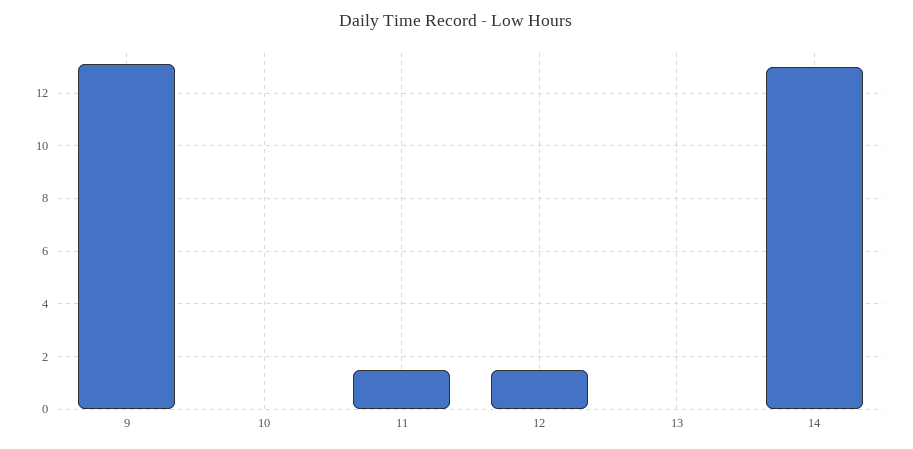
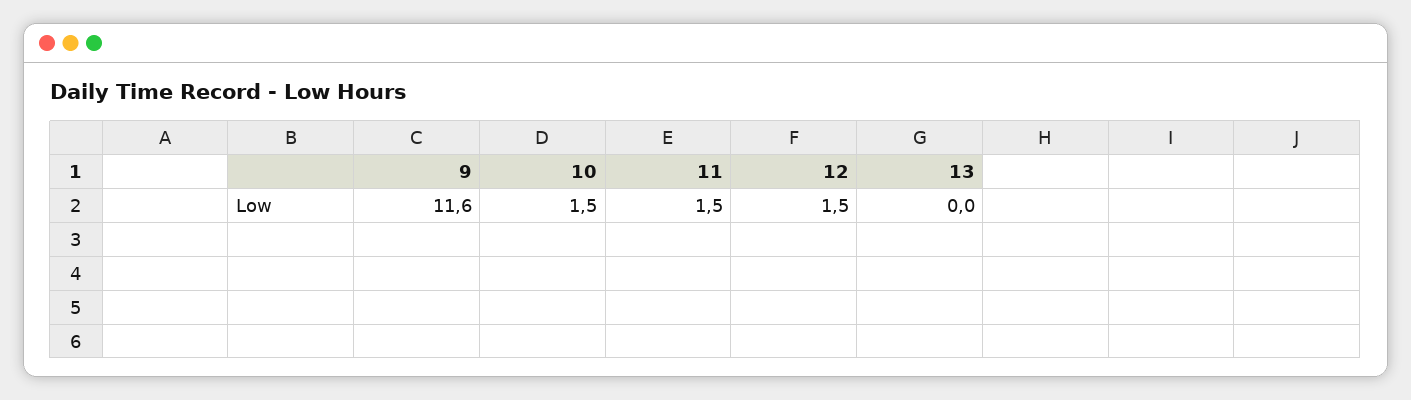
  {
-   "9": 13,
+   "9": 11.6,
-   "10": 0,
+   "10": 1.5,
    "11": 1.5,
    "12": 1.5,
-   "13": 0,
+   "13": 0
-   "14": 13
  }

